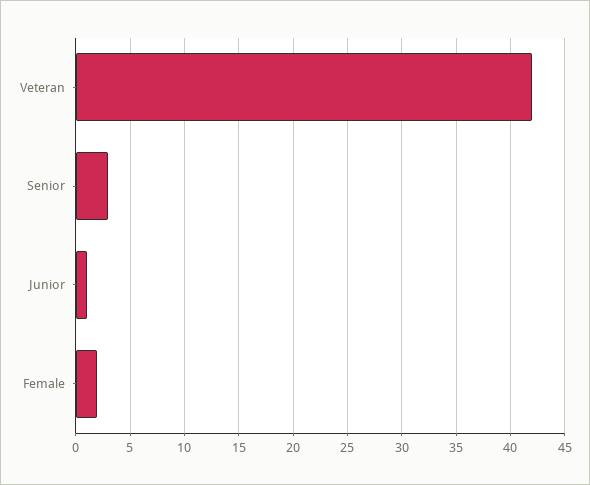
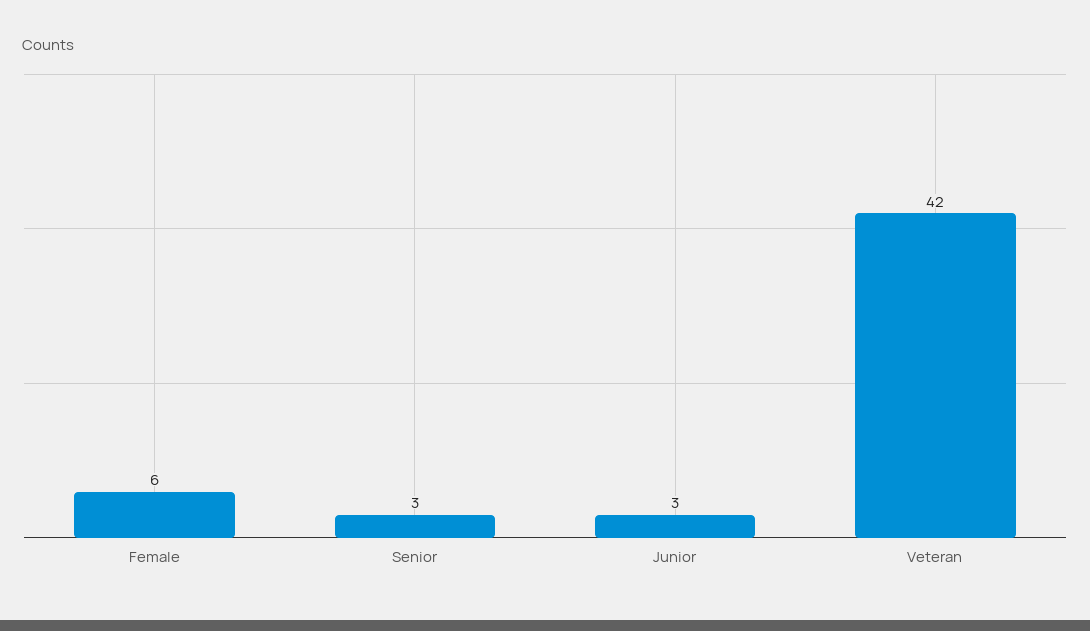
  {
    "Veteran": 42,
    "Senior": 3,
-   "Junior": 1,
+   "Junior": 3,
-   "Female": 2
+   "Female": 6
  }

